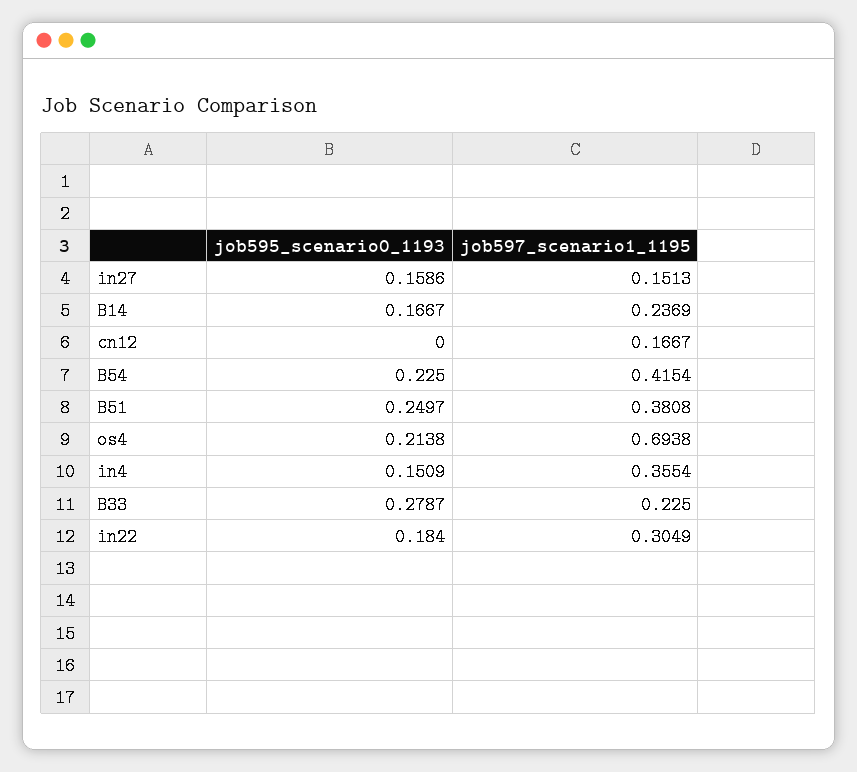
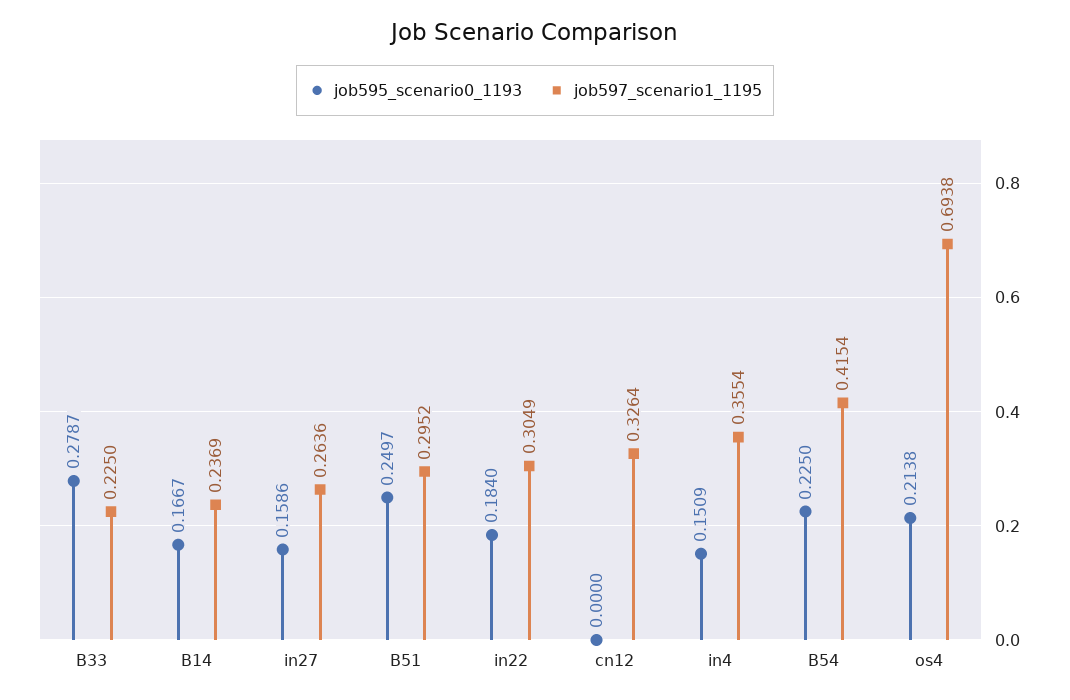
  {
    "job595_scenario0_1193": {
      "in27": 0.1586,
      "B14": 0.1667,
      "cn12": 0,
      "B54": 0.225,
      "B51": 0.2497,
      "os4": 0.2138,
      "in4": 0.1509,
      "B33": 0.2787,
      "in22": 0.184
    },
    "job597_scenario1_1195": {
-     "in27": 0.1513,
+     "in27": 0.2636,
      "B14": 0.2369,
-     "cn12": 0.1667,
+     "cn12": 0.3264,
      "B54": 0.4154,
-     "B51": 0.3808,
+     "B51": 0.2952,
      "os4": 0.6938,
      "in4": 0.3554,
      "B33": 0.225,
      "in22": 0.3049
    }
  }

